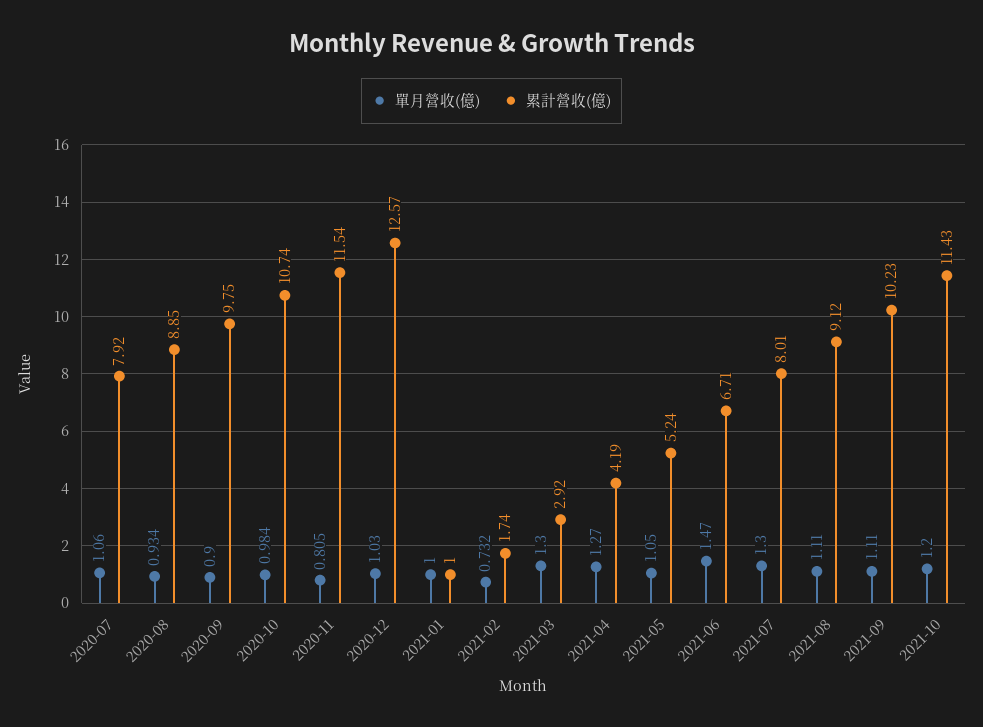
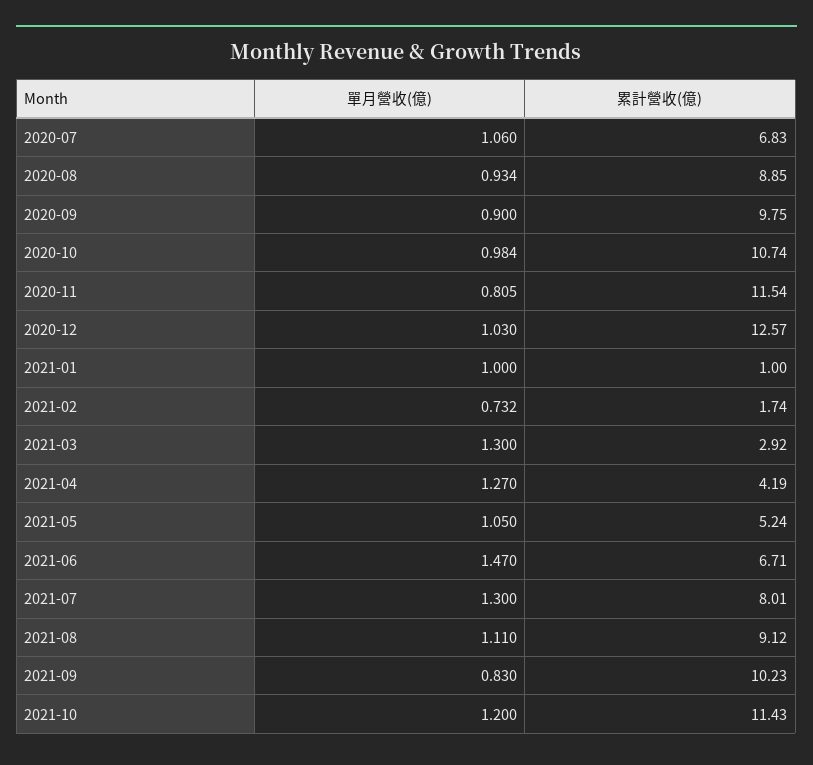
  {
    "單月營收(億)": {
      "2020-07": 1.06,
      "2020-08": 0.934,
      "2020-09": 0.9,
      "2020-10": 0.984,
      "2020-11": 0.805,
      "2020-12": 1.03,
      "2021-01": 1,
      "2021-02": 0.732,
      "2021-03": 1.3,
      "2021-04": 1.27,
      "2021-05": 1.05,
      "2021-06": 1.47,
      "2021-07": 1.3,
      "2021-08": 1.11,
-     "2021-09": 1.11,
+     "2021-09": 0.83,
      "2021-10": 1.2
    },
    "累計營收(億)": {
-     "2020-07": 7.92,
+     "2020-07": 6.83,
      "2020-08": 8.85,
      "2020-09": 9.75,
      "2020-10": 10.74,
      "2020-11": 11.54,
      "2020-12": 12.57,
      "2021-01": 1,
      "2021-02": 1.74,
      "2021-03": 2.92,
      "2021-04": 4.19,
      "2021-05": 5.24,
      "2021-06": 6.71,
      "2021-07": 8.01,
      "2021-08": 9.12,
      "2021-09": 10.23,
      "2021-10": 11.43
    }
  }

